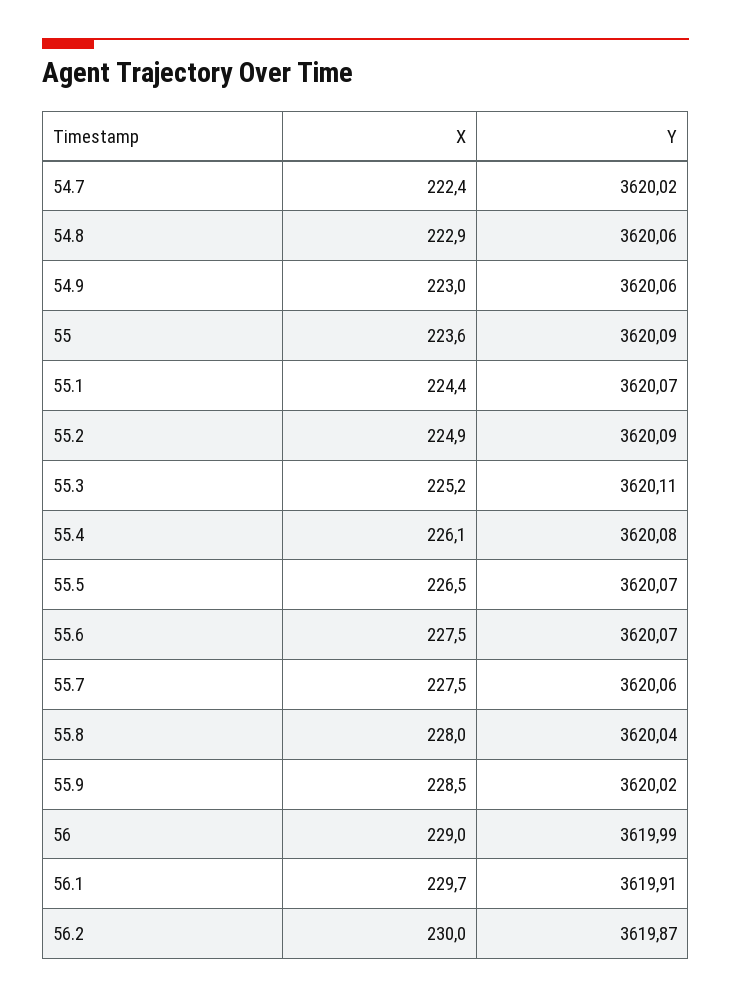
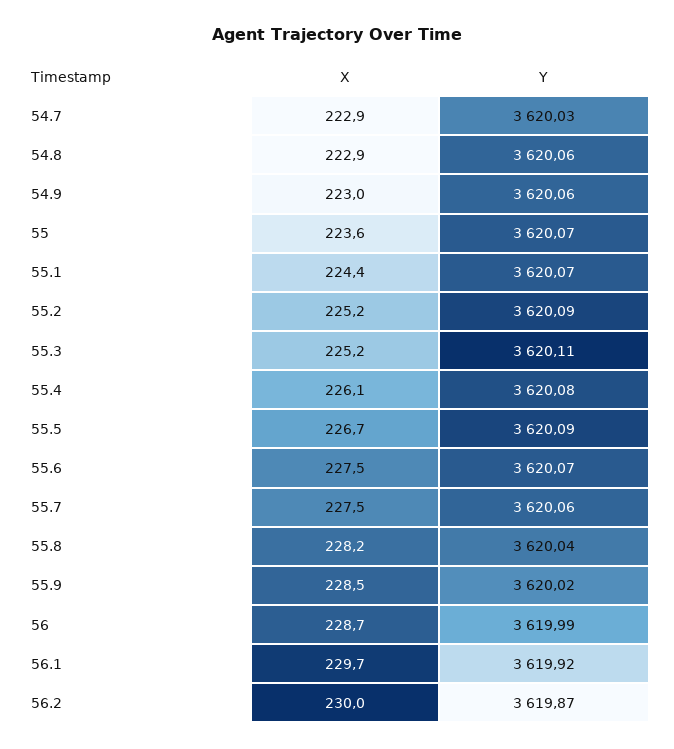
  {
    "X": {
-     "54.7": 222.4,
+     "54.7": 222.9,
      "54.8": 222.9,
      "54.9": 223,
      "55": 223.6,
      "55.1": 224.4,
-     "55.2": 224.9,
+     "55.2": 225.2,
      "55.3": 225.2,
      "55.4": 226.1,
-     "55.5": 226.5,
+     "55.5": 226.7,
      "55.6": 227.5,
      "55.7": 227.5,
-     "55.8": 228,
+     "55.8": 228.2,
      "55.9": 228.5,
-     "56": 229,
+     "56": 228.7,
      "56.1": 229.7,
      "56.2": 230
    },
    "Y": {
-     "54.7": 3620.02,
+     "54.7": 3620.03,
      "54.8": 3620.06,
      "54.9": 3620.06,
-     "55": 3620.09,
+     "55": 3620.07,
      "55.1": 3620.07,
      "55.2": 3620.09,
      "55.3": 3620.11,
      "55.4": 3620.08,
-     "55.5": 3620.07,
+     "55.5": 3620.09,
      "55.6": 3620.07,
      "55.7": 3620.06,
      "55.8": 3620.04,
      "55.9": 3620.02,
      "56": 3619.99,
-     "56.1": 3619.91,
+     "56.1": 3619.92,
      "56.2": 3619.87
    }
  }

